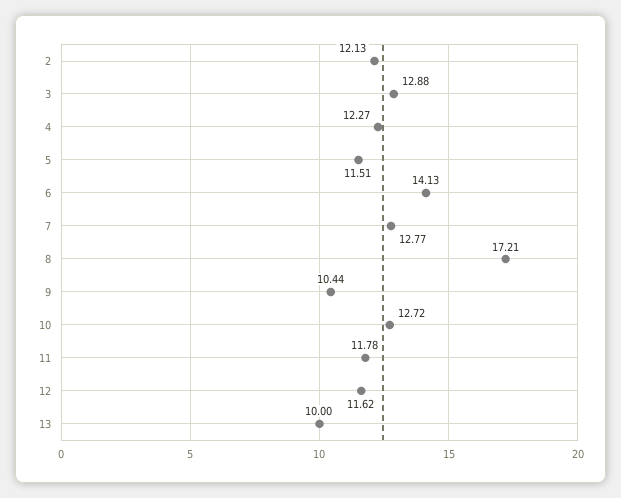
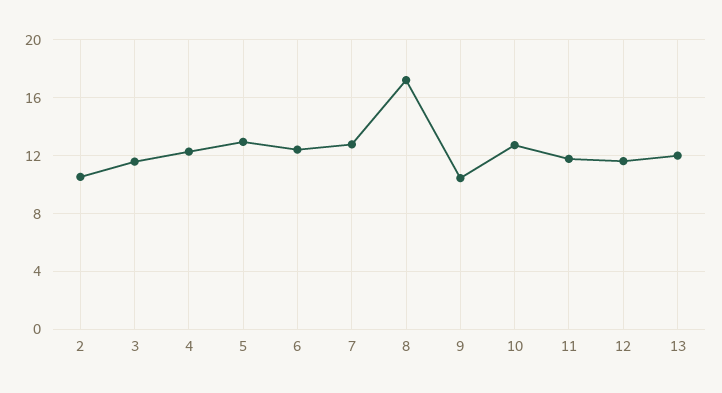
  {
-   "2": 12.13,
+   "2": 10.5,
-   "3": 12.88,
+   "3": 11.5,
    "4": 12.27,
-   "5": 11.51,
+   "5": 13,
-   "6": 14.13,
+   "6": 12.5,
    "7": 12.77,
    "8": 17.21,
    "9": 10.44,
    "10": 12.72,
    "11": 11.78,
    "12": 11.62,
-   "13": 10
+   "13": 12
  }

